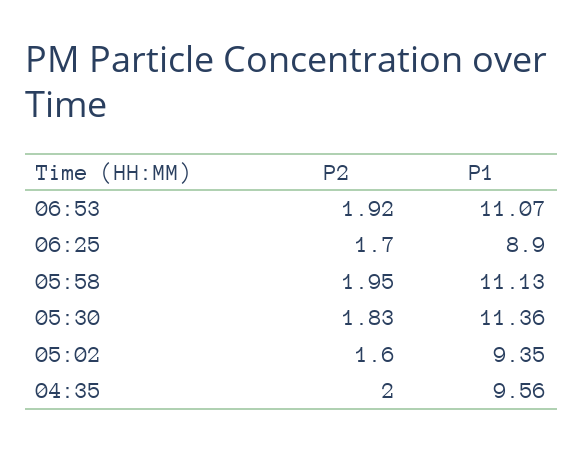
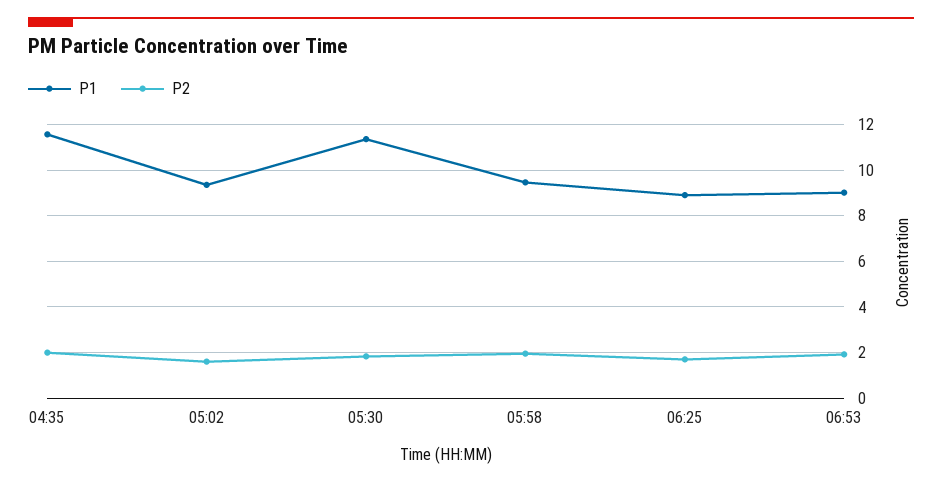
  {
    "P2": {
      "06:53": 1.92,
      "06:25": 1.7,
      "05:58": 1.95,
      "05:30": 1.83,
      "05:02": 1.6,
      "04:35": 2
    },
    "P1": {
-     "06:53": 11.07,
+     "06:53": 9,
      "06:25": 8.9,
-     "05:58": 11.13,
+     "05:58": 9.5,
      "05:30": 11.36,
      "05:02": 9.35,
-     "04:35": 9.56
+     "04:35": 11.5
    }
  }

